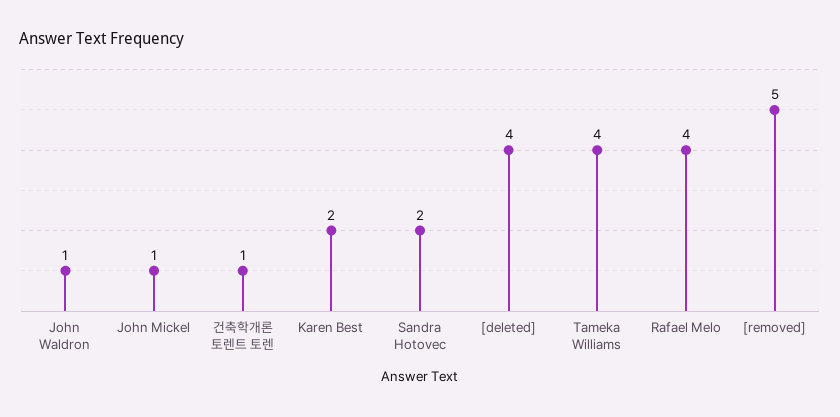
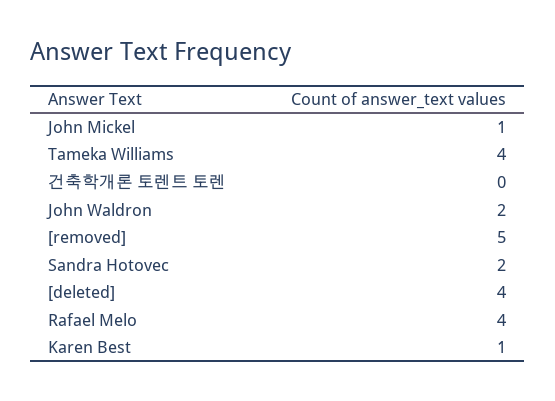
  {
-   "John Waldron": 1,
+   "John Waldron": 2,
    "John Mickel": 1,
-   "건축학개론 토렌트 토렌": 1,
+   "건축학개론 토렌트 토렌": 0,
-   "Karen Best": 2,
+   "Karen Best": 1,
    "Sandra Hotovec": 2,
    "[deleted]": 4,
    "Tameka Williams": 4,
    "Rafael Melo": 4,
    "[removed]": 5
  }

